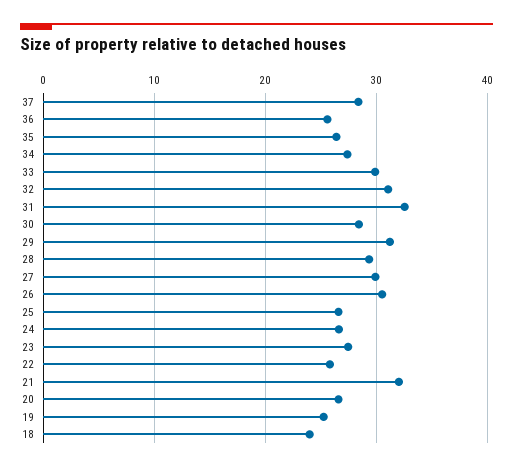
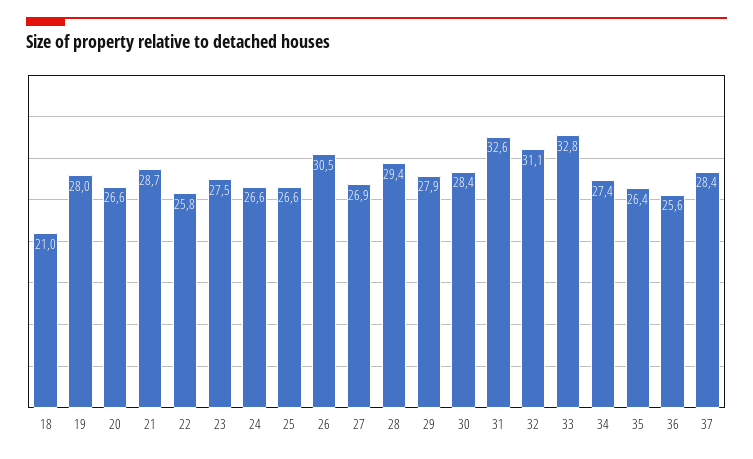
  {
    "37": 28.4,
    "36": 25.6,
    "35": 26.4,
    "34": 27.4,
-   "33": 30,
+   "33": 32.8,
    "32": 31.1,
    "31": 32.6,
    "30": 28.4,
-   "29": 31,
+   "29": 27.9,
    "28": 29.4,
-   "27": 30,
+   "27": 26.9,
    "26": 30.5,
    "25": 26.6,
    "24": 26.6,
    "23": 27.5,
    "22": 25.8,
-   "21": 32,
+   "21": 28.7,
    "20": 26.6,
-   "19": 25,
+   "19": 28,
-   "18": 24
+   "18": 21
  }

